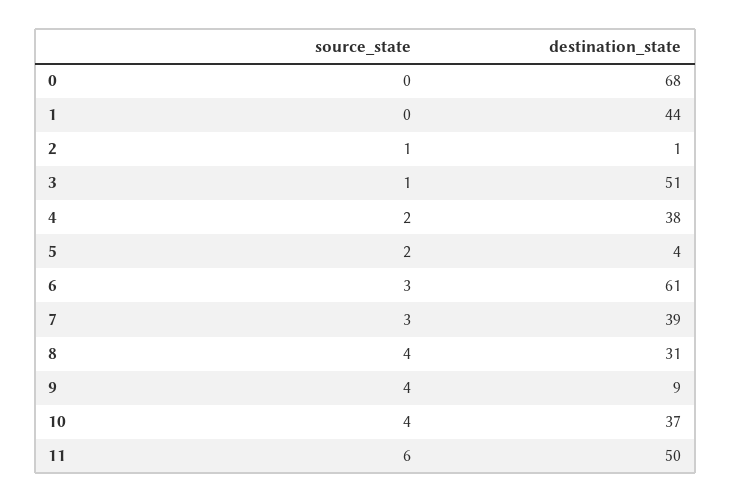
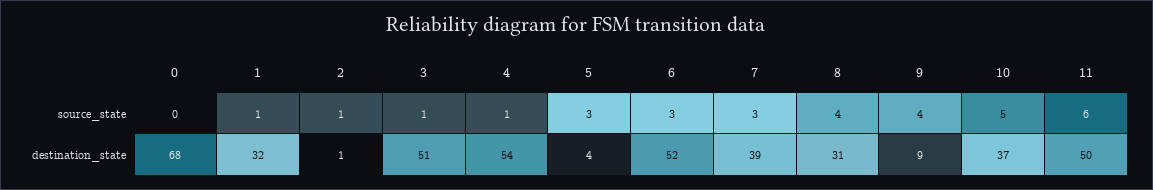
  {
    "source_state": {
      "0": 0,
-     "1": 0,
+     "1": 1,
      "2": 1,
      "3": 1,
-     "4": 2,
+     "4": 1,
-     "5": 2,
+     "5": 3,
      "6": 3,
      "7": 3,
      "8": 4,
      "9": 4,
-     "10": 4,
+     "10": 5,
      "11": 6
    },
    "destination_state": {
      "0": 68,
-     "1": 44,
+     "1": 32,
      "2": 1,
      "3": 51,
-     "4": 38,
+     "4": 54,
      "5": 4,
-     "6": 61,
+     "6": 52,
      "7": 39,
      "8": 31,
      "9": 9,
      "10": 37,
      "11": 50
    }
  }

